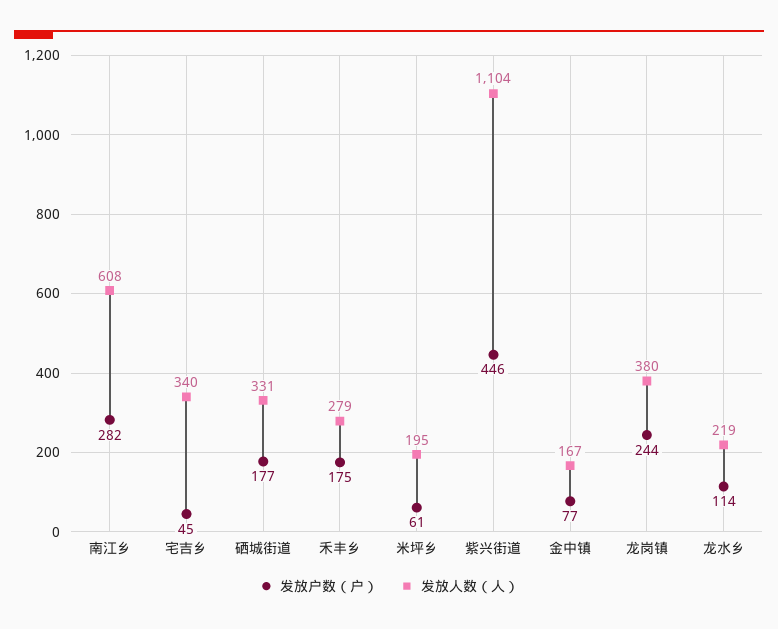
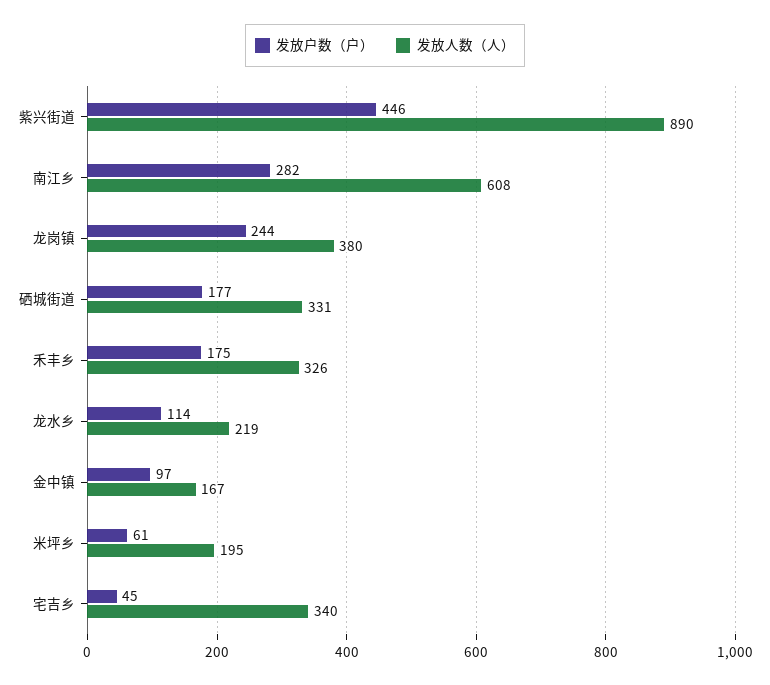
  {
    "发放户数（户）": {
      "南江乡": 282,
      "宅吉乡": 45,
      "硒城街道": 177,
      "禾丰乡": 175,
      "米坪乡": 61,
      "紫兴街道": 446,
-     "金中镇": 77,
+     "金中镇": 97,
      "龙岗镇": 244,
      "龙水乡": 114
    },
    "发放人数（人）": {
      "南江乡": 608,
      "宅吉乡": 340,
      "硒城街道": 331,
-     "禾丰乡": 279,
+     "禾丰乡": 326,
      "米坪乡": 195,
-     "紫兴街道": 1104,
+     "紫兴街道": 890,
      "金中镇": 167,
      "龙岗镇": 380,
      "龙水乡": 219
    }
  }

